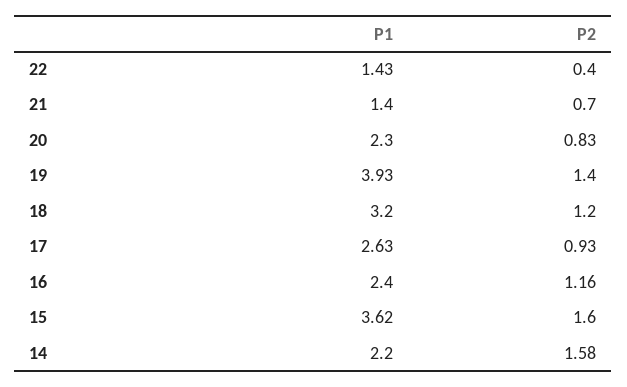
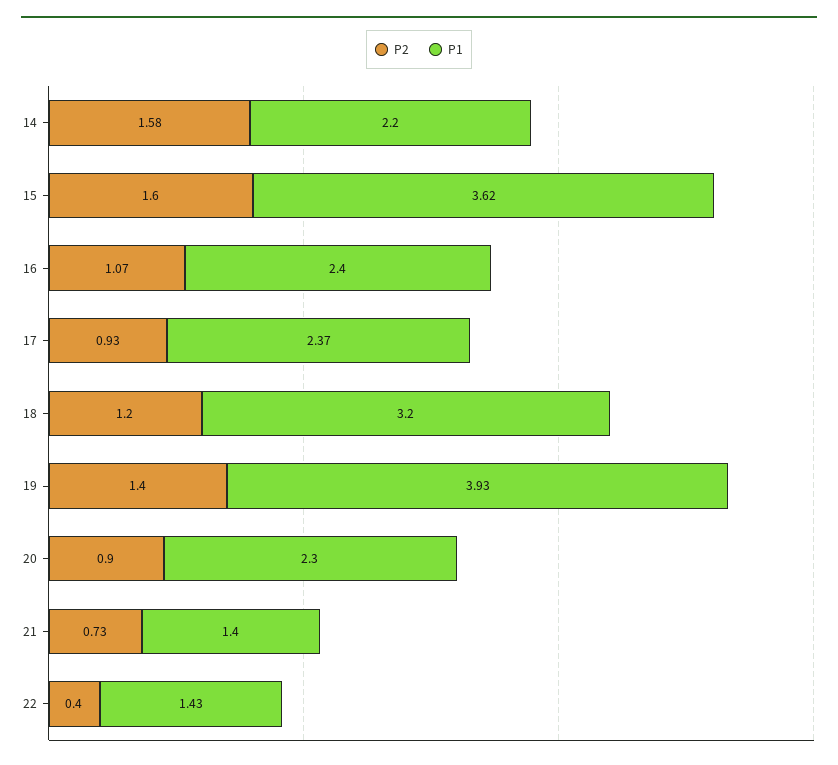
  {
    "P1": {
      "22": 1.43,
      "21": 1.4,
      "20": 2.3,
      "19": 3.93,
      "18": 3.2,
-     "17": 2.63,
+     "17": 2.37,
      "16": 2.4,
      "15": 3.62,
      "14": 2.2
    },
    "P2": {
      "22": 0.4,
-     "21": 0.7,
+     "21": 0.73,
-     "20": 0.83,
+     "20": 0.9,
      "19": 1.4,
      "18": 1.2,
      "17": 0.93,
-     "16": 1.16,
+     "16": 1.07,
      "15": 1.6,
      "14": 1.58
    }
  }

